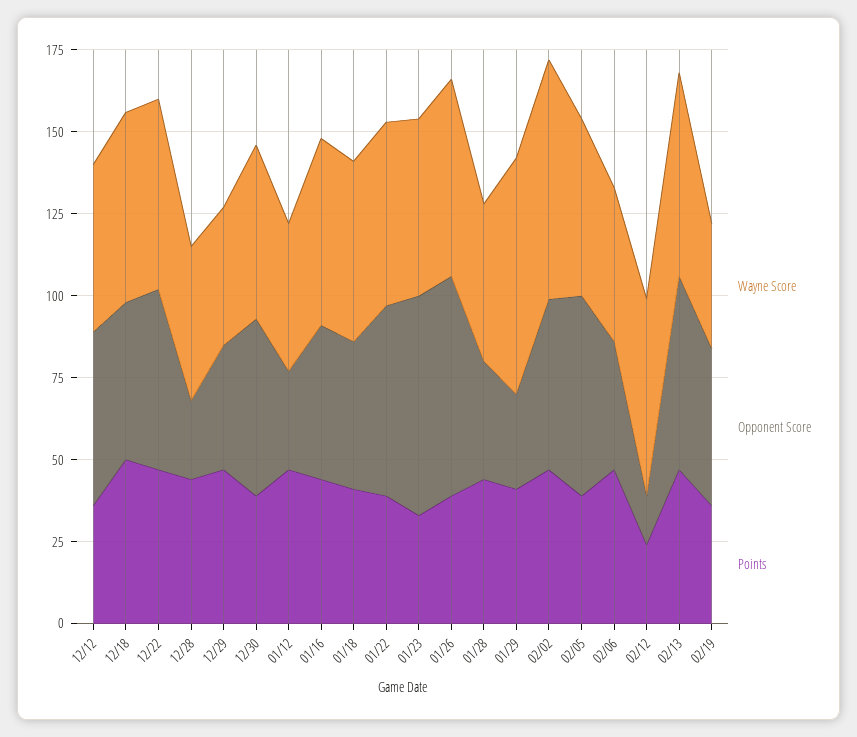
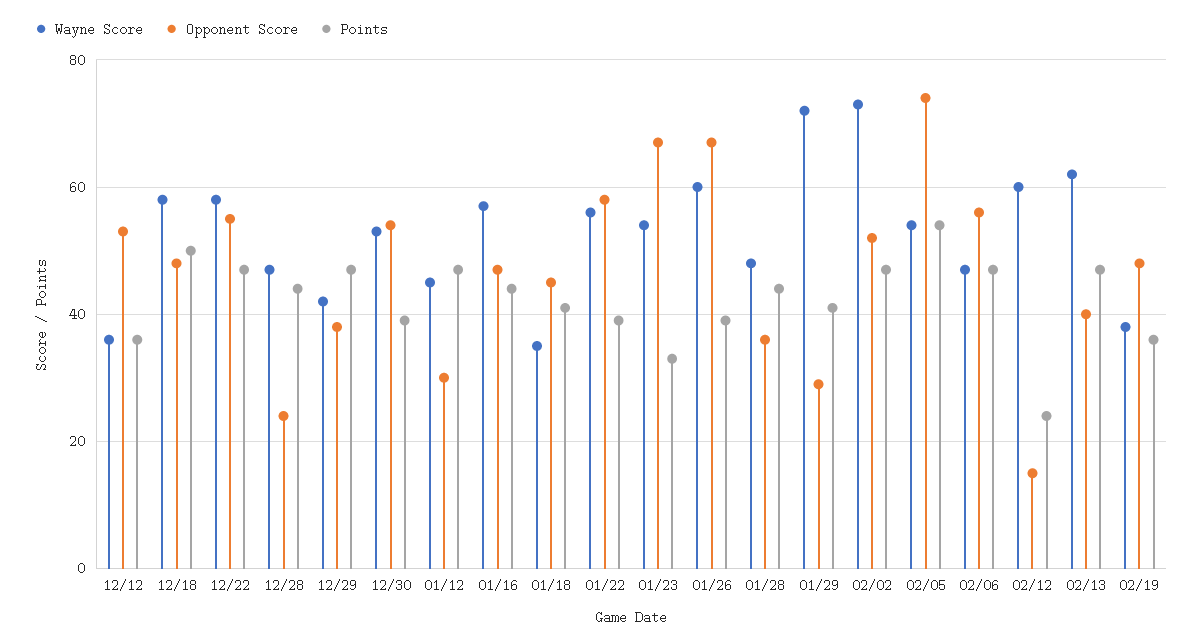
  {
    "Wayne Score": {
-     "12/12": 50,
+     "12/12": 35,
      "12/18": 60,
      "12/22": 60,
      "12/28": 45,
      "12/29": 40,
      "12/30": 55,
      "01/12": 45,
      "01/16": 55,
-     "01/18": 55,
+     "01/18": 35,
      "01/22": 55,
      "01/23": 55,
      "01/26": 60,
      "01/28": 50,
      "01/29": 70,
      "02/02": 75,
      "02/05": 55,
      "02/06": 45,
      "02/12": 60,
      "02/13": 60,
      "02/19": 40
    },
    "Opponent Score": {
      "12/12": 55,
      "12/18": 50,
      "12/22": 55,
      "12/28": 25,
      "12/29": 40,
      "12/30": 55,
      "01/12": 30,
      "01/16": 45,
      "01/18": 45,
      "01/22": 60,
      "01/23": 65,
      "01/26": 65,
      "01/28": 35,
      "01/29": 30,
      "02/02": 50,
-     "02/05": 60,
+     "02/05": 75,
-     "02/06": 40,
+     "02/06": 55,
      "02/12": 15,
-     "02/13": 60,
+     "02/13": 40,
      "02/19": 50
    },
    "Points": {
      "12/12": 35,
      "12/18": 50,
      "12/22": 45,
      "12/28": 45,
      "12/29": 45,
      "12/30": 40,
      "01/12": 45,
      "01/16": 45,
      "01/18": 40,
      "01/22": 40,
      "01/23": 35,
      "01/26": 40,
      "01/28": 45,
      "01/29": 40,
      "02/02": 45,
-     "02/05": 40,
+     "02/05": 55,
      "02/06": 45,
      "02/12": 25,
      "02/13": 45,
      "02/19": 35
    }
  }

